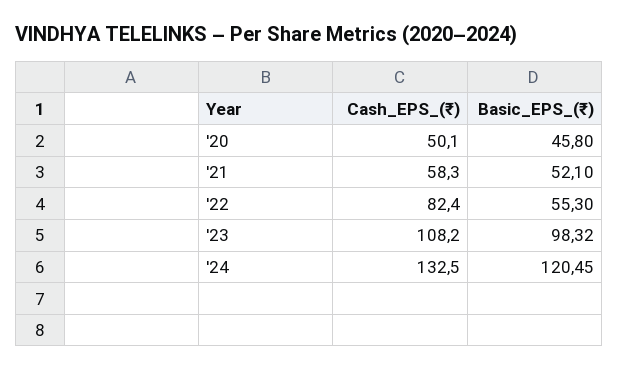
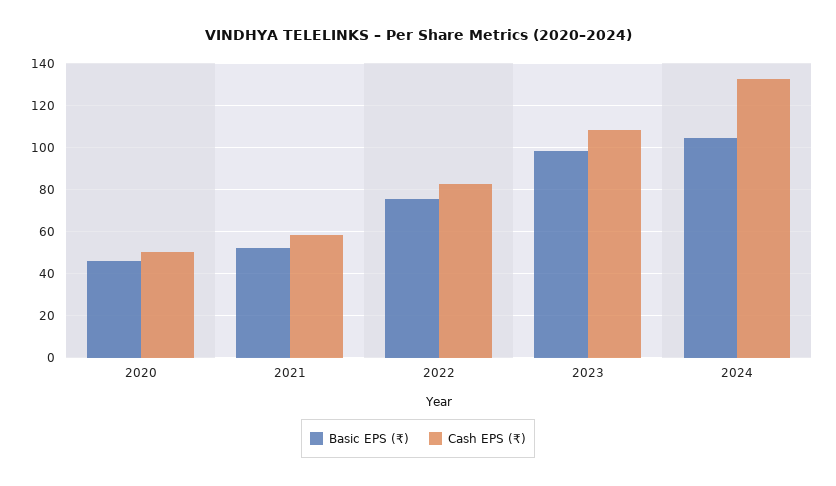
  {
    "Cash_EPS_(₹)": {
      "'20": 50.1,
      "'21": 58.3,
      "'22": 82.4,
      "'23": 108.2,
      "'24": 132.5
    },
    "Basic_EPS_(₹)": {
      "'20": 45.8,
      "'21": 52.1,
-     "'22": 55.3,
+     "'22": 75,
      "'23": 98.32,
-     "'24": 120.45
+     "'24": 105
    }
  }

